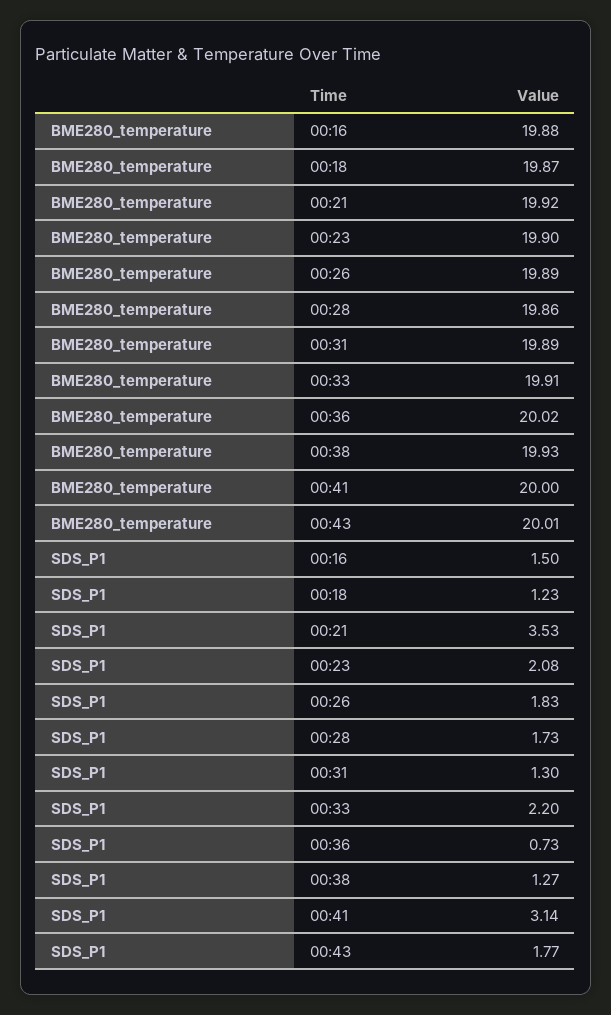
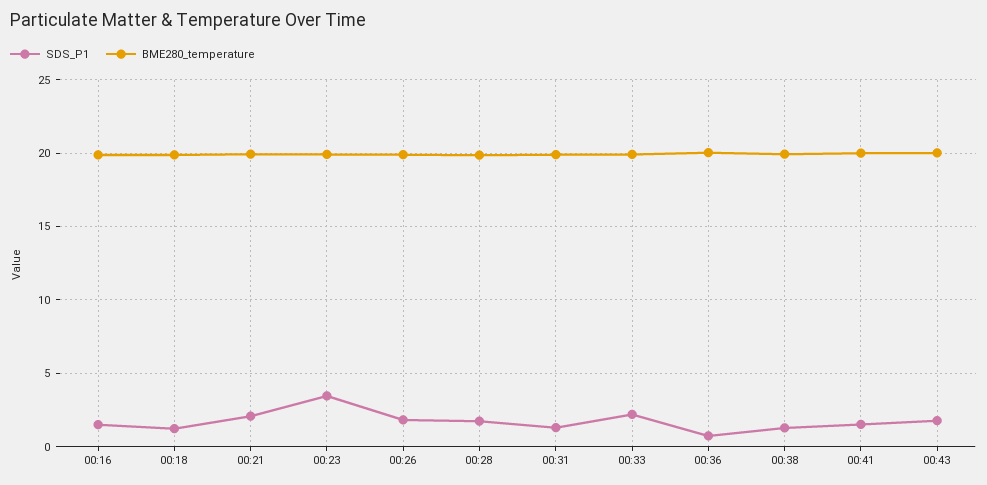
  {
    "BME280_temperature": {
      "00:16": 19.88,
      "00:18": 19.87,
      "00:21": 19.92,
      "00:23": 19.9,
      "00:26": 19.89,
      "00:28": 19.86,
      "00:31": 19.89,
      "00:33": 19.91,
      "00:36": 20.02,
      "00:38": 19.93,
      "00:41": 20,
      "00:43": 20.01
    },
    "SDS_P1": {
      "00:16": 1.5,
      "00:18": 1.23,
-     "00:21": 3.53,
+     "00:21": 2,
-     "00:23": 2.08,
+     "00:23": 3.5,
      "00:26": 1.83,
      "00:28": 1.73,
      "00:31": 1.3,
      "00:33": 2.2,
      "00:36": 0.73,
      "00:38": 1.27,
-     "00:41": 3.14,
+     "00:41": 1.5,
      "00:43": 1.77
    }
  }

